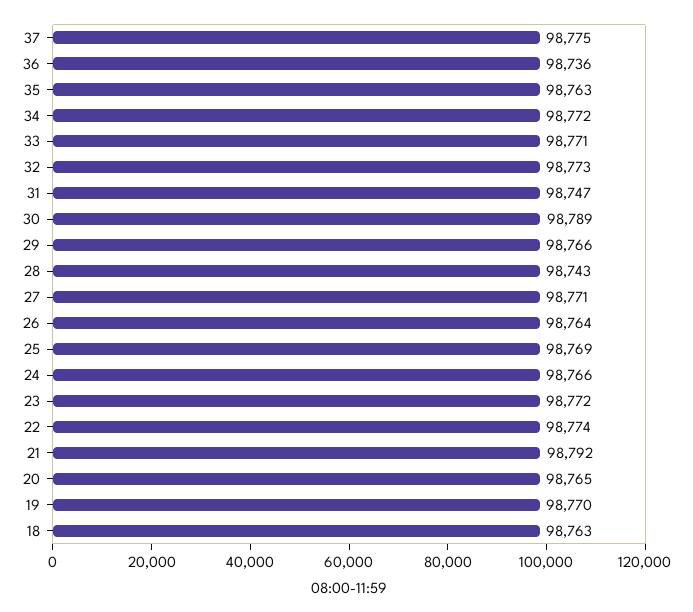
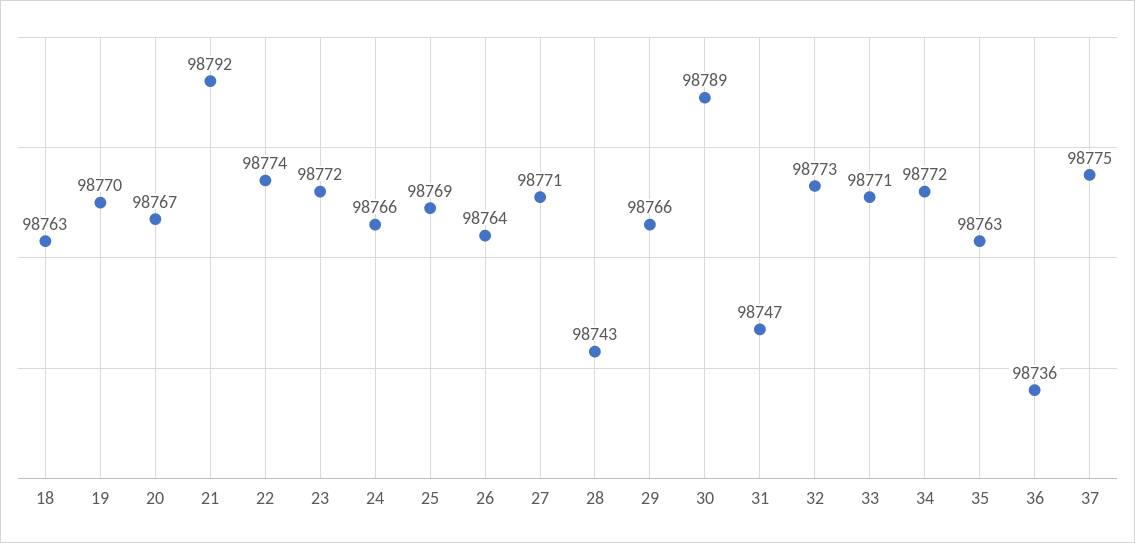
  {
    "37": 98775,
    "36": 98736,
    "35": 98763,
    "34": 98772,
    "33": 98771,
    "32": 98773,
    "31": 98747,
    "30": 98789,
    "29": 98766,
    "28": 98743,
    "27": 98771,
    "26": 98764,
    "25": 98769,
    "24": 98766,
    "23": 98772,
    "22": 98774,
    "21": 98792,
-   "20": 98765,
+   "20": 98767,
    "19": 98770,
    "18": 98763
  }

